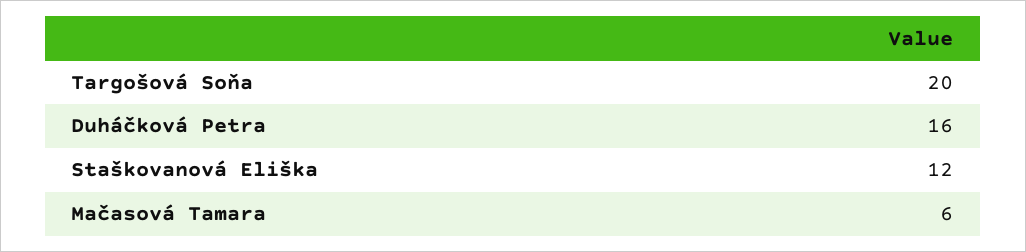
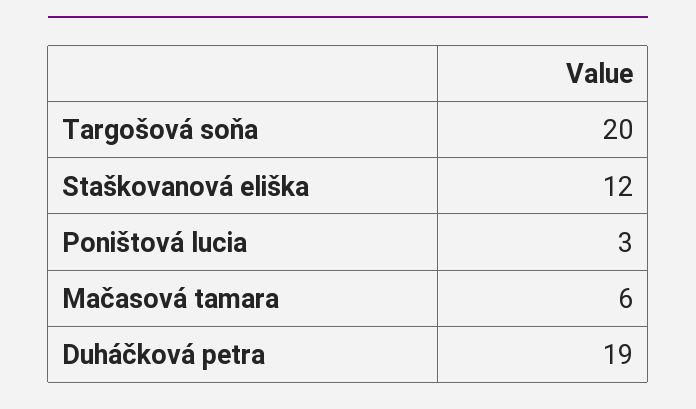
  {
    "Targošová Soňa": 20,
-   "Duháčková Petra": 16,
+   "Duháčková Petra": 19,
    "Staškovanová Eliška": 12,
-   "Mačasová Tamara": 6
+   "Mačasová Tamara": 6,
+   "Poništová lucia": 3
  }

